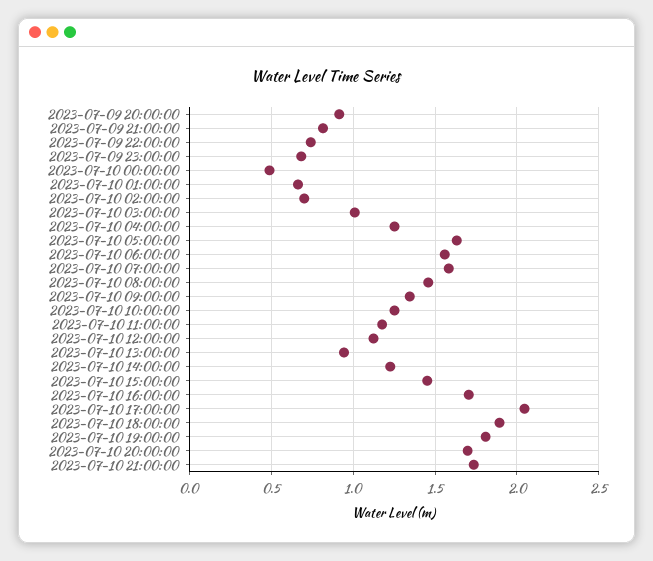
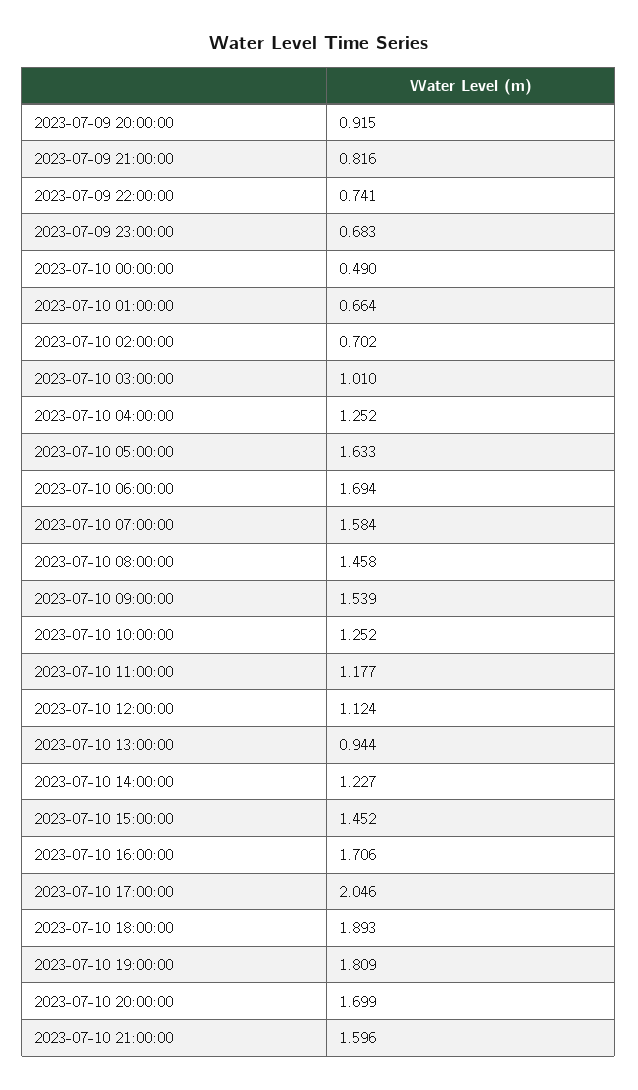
  {
    "2023-07-09 20:00:00": 0.915,
    "2023-07-09 21:00:00": 0.816,
    "2023-07-09 22:00:00": 0.741,
    "2023-07-09 23:00:00": 0.683,
    "2023-07-10 00:00:00": 0.49,
    "2023-07-10 01:00:00": 0.664,
    "2023-07-10 02:00:00": 0.702,
    "2023-07-10 03:00:00": 1.01,
    "2023-07-10 04:00:00": 1.252,
    "2023-07-10 05:00:00": 1.633,
-   "2023-07-10 06:00:00": 1.55,
+   "2023-07-10 06:00:00": 1.694,
    "2023-07-10 07:00:00": 1.584,
    "2023-07-10 08:00:00": 1.458,
-   "2023-07-10 09:00:00": 1.35,
+   "2023-07-10 09:00:00": 1.539,
    "2023-07-10 10:00:00": 1.252,
    "2023-07-10 11:00:00": 1.177,
    "2023-07-10 12:00:00": 1.124,
    "2023-07-10 13:00:00": 0.944,
    "2023-07-10 14:00:00": 1.227,
    "2023-07-10 15:00:00": 1.452,
    "2023-07-10 16:00:00": 1.706,
    "2023-07-10 17:00:00": 2.046,
    "2023-07-10 18:00:00": 1.893,
    "2023-07-10 19:00:00": 1.809,
    "2023-07-10 20:00:00": 1.699,
-   "2023-07-10 21:00:00": 1.75
+   "2023-07-10 21:00:00": 1.596
  }

